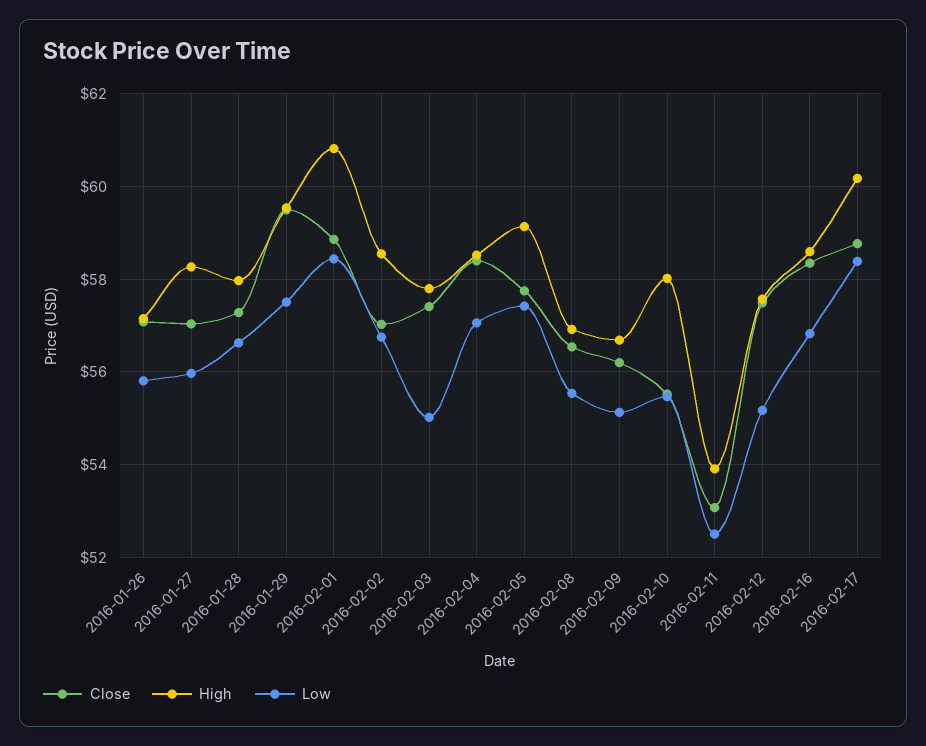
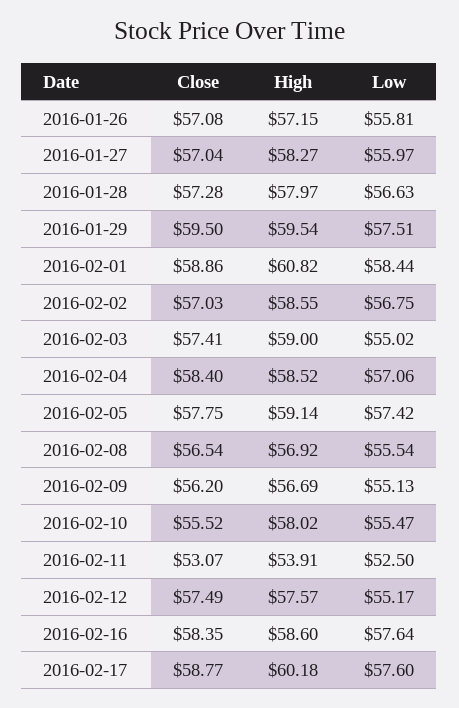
  {
    "Close": {
      "2016-01-26": 57.08,
      "2016-01-27": 57.04,
      "2016-01-28": 57.28,
      "2016-01-29": 59.5,
      "2016-02-01": 58.86,
      "2016-02-02": 57.03,
      "2016-02-03": 57.41,
      "2016-02-04": 58.4,
      "2016-02-05": 57.75,
      "2016-02-08": 56.54,
      "2016-02-09": 56.2,
      "2016-02-10": 55.52,
      "2016-02-11": 53.07,
      "2016-02-12": 57.49,
      "2016-02-16": 58.35,
      "2016-02-17": 58.77
    },
    "High": {
      "2016-01-26": 57.15,
      "2016-01-27": 58.27,
      "2016-01-28": 57.97,
      "2016-01-29": 59.54,
      "2016-02-01": 60.82,
      "2016-02-02": 58.55,
-     "2016-02-03": 57.8,
+     "2016-02-03": 59,
      "2016-02-04": 58.52,
      "2016-02-05": 59.14,
      "2016-02-08": 56.92,
      "2016-02-09": 56.69,
      "2016-02-10": 58.02,
      "2016-02-11": 53.91,
      "2016-02-12": 57.57,
      "2016-02-16": 58.6,
      "2016-02-17": 60.18
    },
    "Low": {
      "2016-01-26": 55.81,
      "2016-01-27": 55.97,
      "2016-01-28": 56.63,
      "2016-01-29": 57.51,
      "2016-02-01": 58.44,
      "2016-02-02": 56.75,
      "2016-02-03": 55.02,
      "2016-02-04": 57.06,
      "2016-02-05": 57.42,
      "2016-02-08": 55.54,
      "2016-02-09": 55.13,
      "2016-02-10": 55.47,
      "2016-02-11": 52.5,
      "2016-02-12": 55.17,
-     "2016-02-16": 56.8,
+     "2016-02-16": 57.64,
-     "2016-02-17": 58.4
+     "2016-02-17": 57.6
    }
  }

